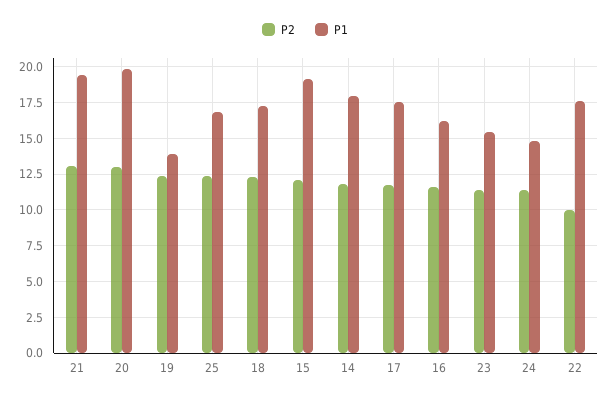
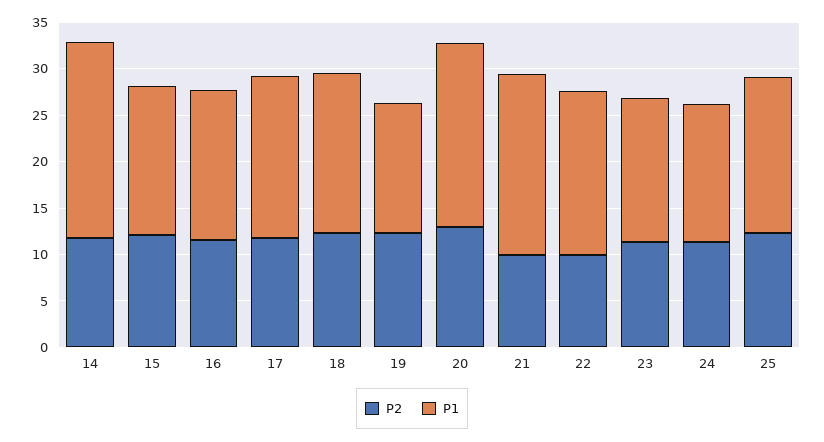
  {
    "P2": {
-     "21": 13,
+     "21": 10,
      "20": 13,
      "19": 12.5,
      "25": 12.5,
      "18": 12.5,
      "15": 12,
      "14": 12,
      "17": 11.5,
      "16": 11.5,
      "23": 11.5,
      "24": 11.5,
      "22": 10
    },
    "P1": {
      "21": 19.5,
      "20": 20,
      "19": 14,
      "25": 17,
      "18": 17,
-     "15": 19,
+     "15": 16,
-     "14": 18,
+     "14": 21,
      "17": 17.5,
      "16": 16,
      "23": 15.5,
      "24": 15,
      "22": 17.5
    }
  }

